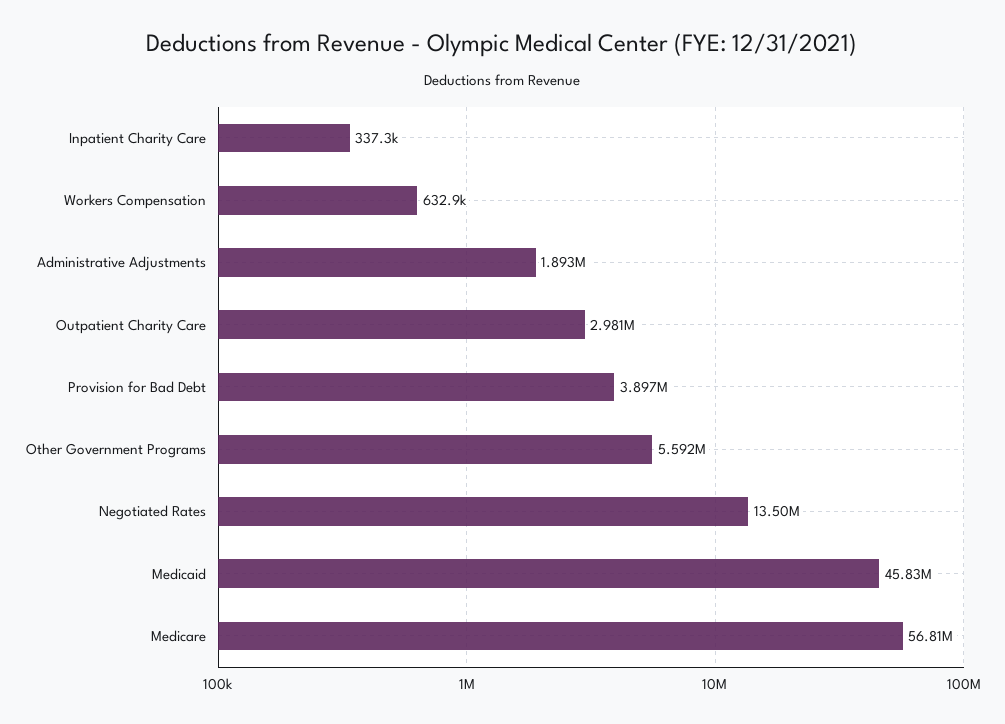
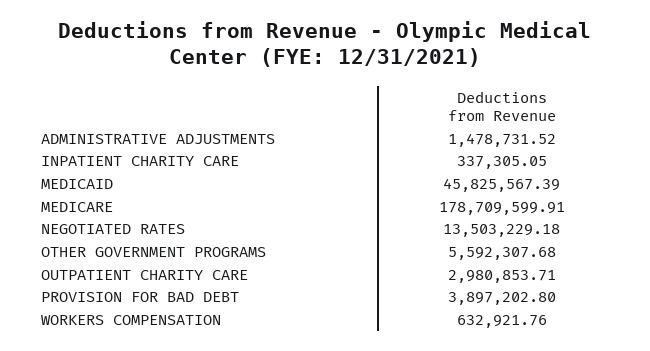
  {
    "Inpatient Charity Care": 337305.05,
    "Workers Compensation": 632921.76,
-   "Administrative Adjustments": 1893000,
+   "Administrative Adjustments": 1478731.52,
    "Outpatient Charity Care": 2980853.71,
    "Provision for Bad Debt": 3897202.8,
    "Other Government Programs": 5592307.68,
    "Negotiated Rates": 13503229.18,
    "Medicaid": 45825567.39,
-   "Medicare": 56810000
+   "Medicare": 178709599.91
  }

